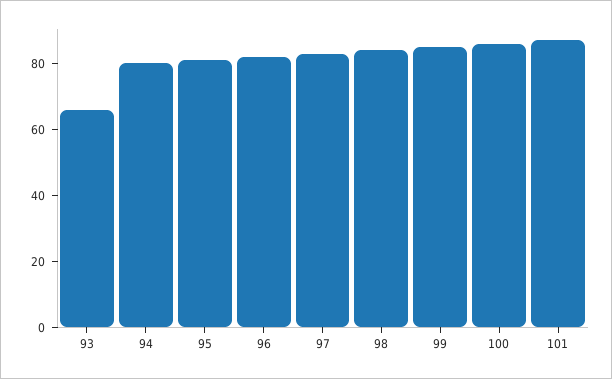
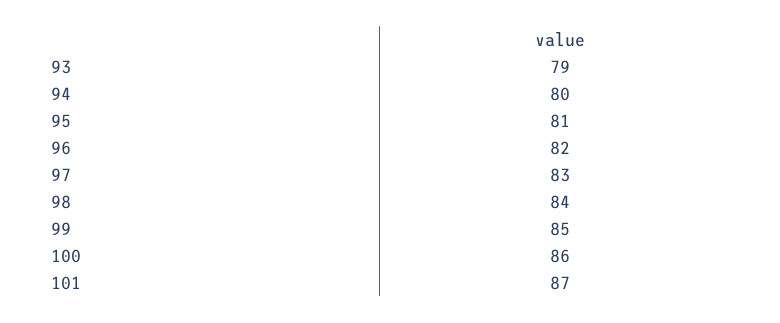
  {
-   "93": 65,
+   "93": 79,
    "94": 80,
    "95": 81,
    "96": 82,
    "97": 83,
    "98": 84,
    "99": 85,
    "100": 86,
    "101": 87
  }

